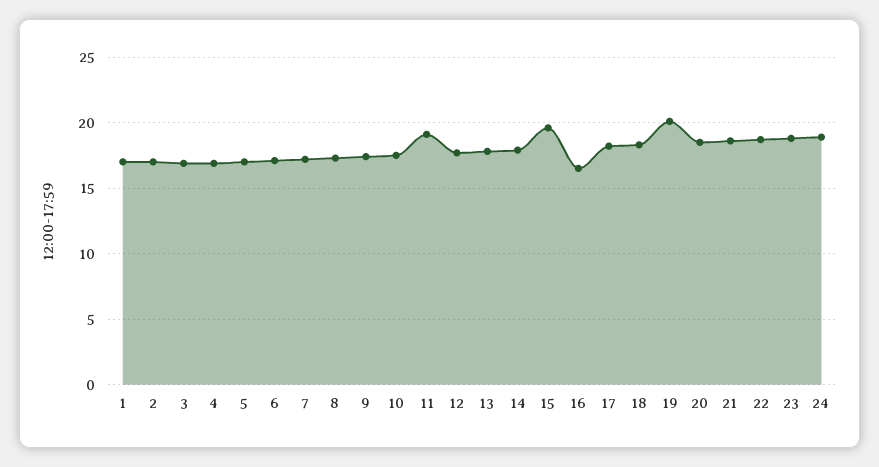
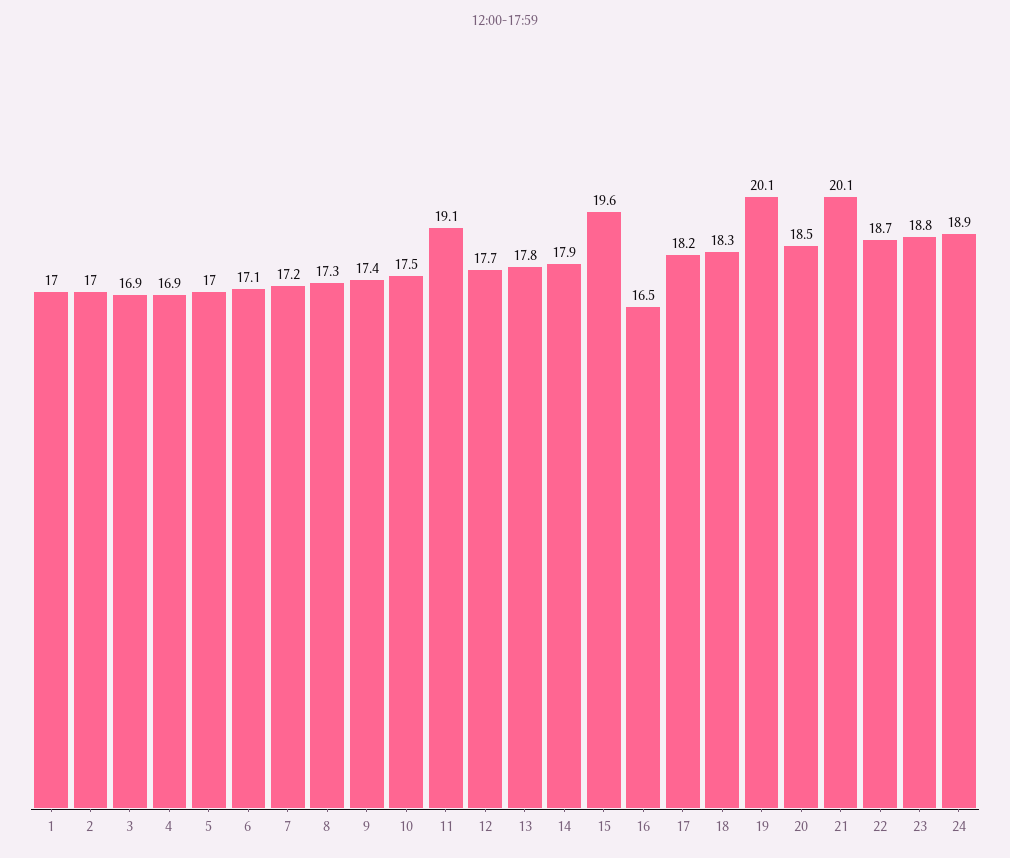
  {
    "1": 17,
    "2": 17,
    "3": 16.9,
    "4": 16.9,
    "5": 17,
    "6": 17.1,
    "7": 17.2,
    "8": 17.3,
    "9": 17.4,
    "10": 17.5,
    "11": 19.1,
    "12": 17.7,
    "13": 17.8,
    "14": 17.9,
    "15": 19.6,
    "16": 16.5,
    "17": 18.2,
    "18": 18.3,
    "19": 20.1,
    "20": 18.5,
-   "21": 18.5,
+   "21": 20.1,
    "22": 18.7,
    "23": 18.8,
    "24": 18.9
  }

